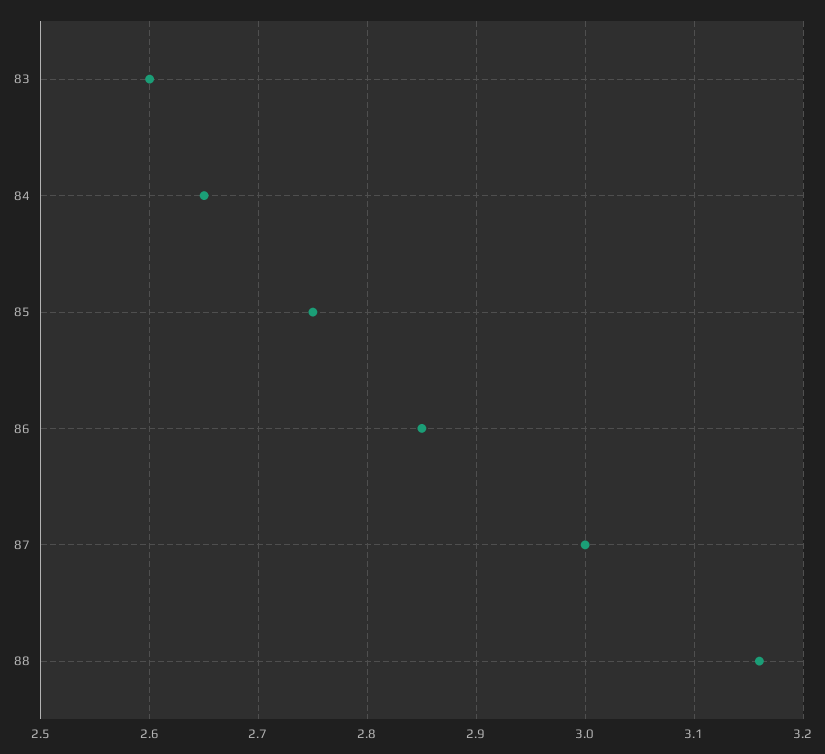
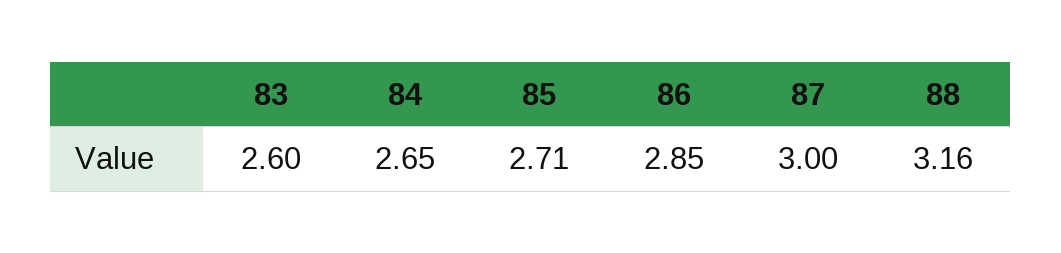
  {
    "83": 2.6,
    "84": 2.65,
-   "85": 2.75,
+   "85": 2.71,
    "86": 2.85,
    "87": 3,
    "88": 3.16
  }

